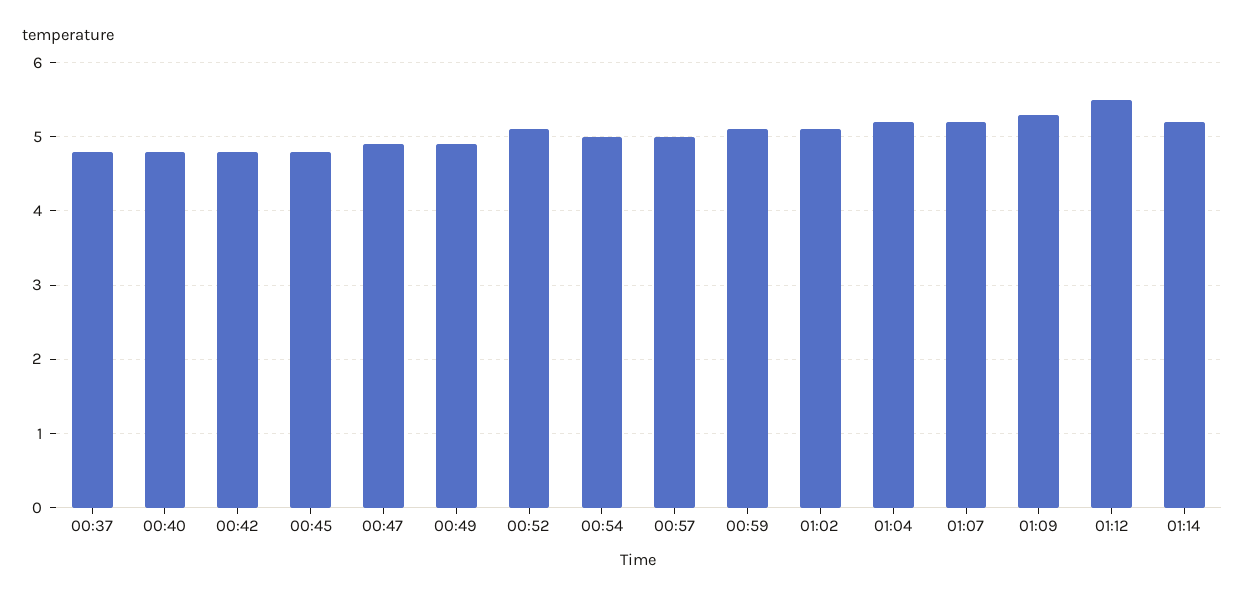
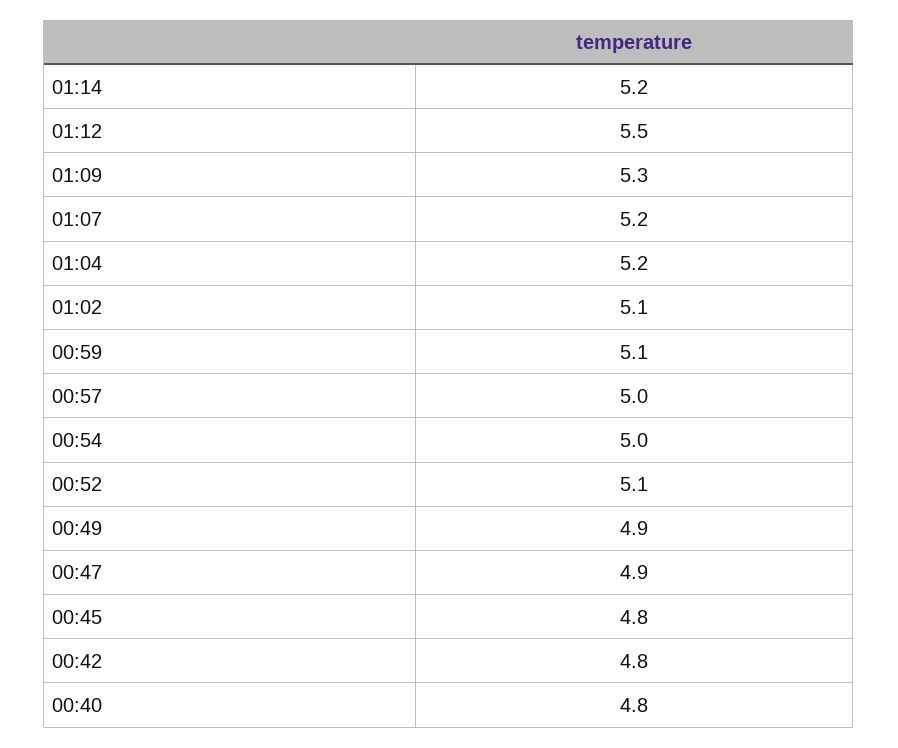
  {
-   "00:37": 4.8,
    "00:40": 4.8,
    "00:42": 4.8,
    "00:45": 4.8,
    "00:47": 4.9,
    "00:49": 4.9,
    "00:52": 5.1,
    "00:54": 5,
    "00:57": 5,
    "00:59": 5.1,
    "01:02": 5.1,
    "01:04": 5.2,
    "01:07": 5.2,
    "01:09": 5.3,
    "01:12": 5.5,
    "01:14": 5.2
  }

